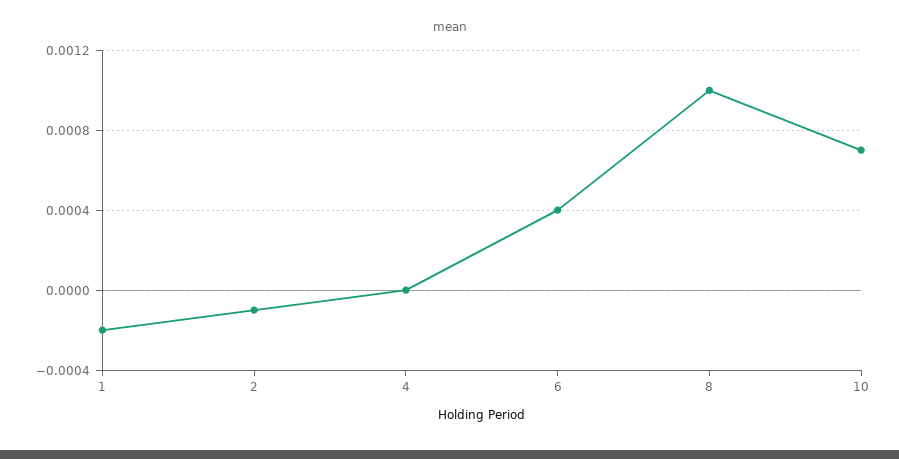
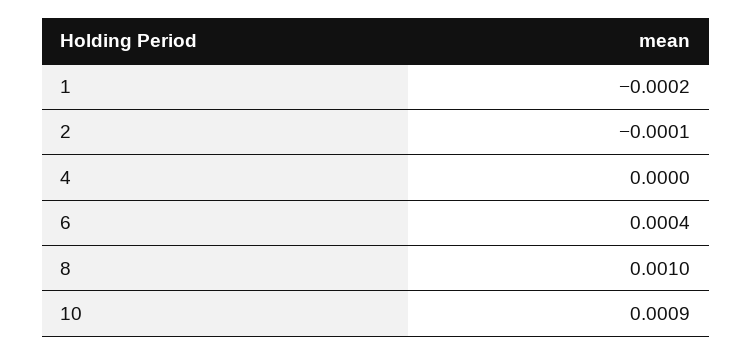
  {
    "1": -0.0002,
    "2": -0.0001,
    "4": 0,
    "6": 0.0004,
    "8": 0.001,
-   "10": 0.0007
+   "10": 0.0009
  }

